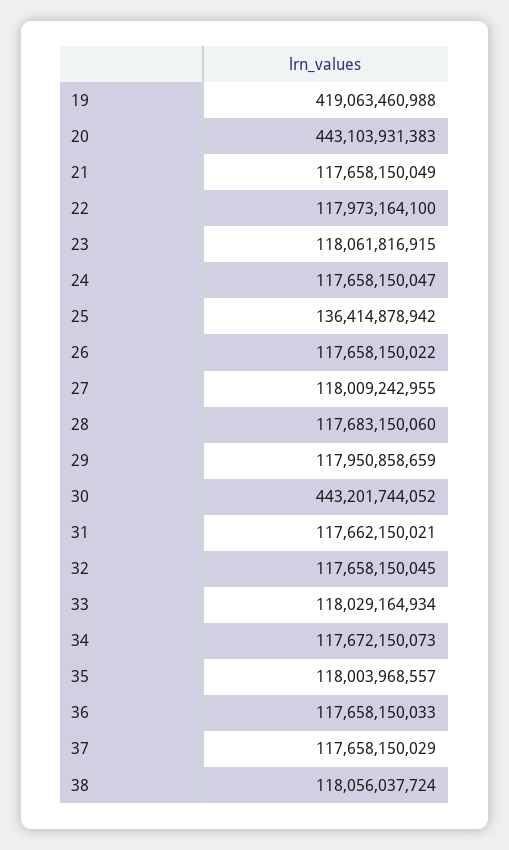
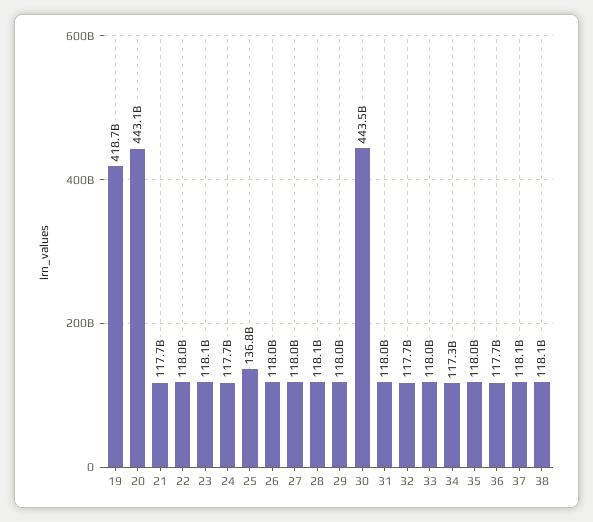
  {
-   "19": 419063460988,
+   "19": 418700000000,
    "20": 443103931383,
    "21": 117658150049,
    "22": 117973164100,
    "23": 118061816915,
    "24": 117658150047,
-   "25": 136414878942,
+   "25": 136800000000,
-   "26": 117658150022,
+   "26": 118000000000,
    "27": 118009242955,
-   "28": 117683150060,
+   "28": 118100000000,
    "29": 117950858659,
-   "30": 443201744052,
+   "30": 443500000000,
-   "31": 117662150021,
+   "31": 118000000000,
    "32": 117658150045,
    "33": 118029164934,
-   "34": 117672150073,
+   "34": 117300000000,
    "35": 118003968557,
    "36": 117658150033,
-   "37": 117658150029,
+   "37": 118100000000,
    "38": 118056037724
  }

